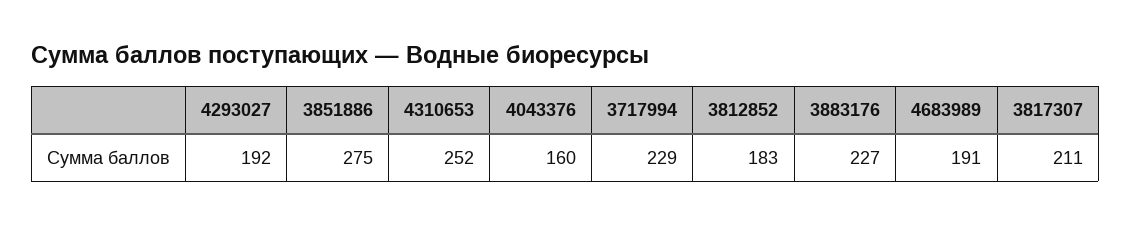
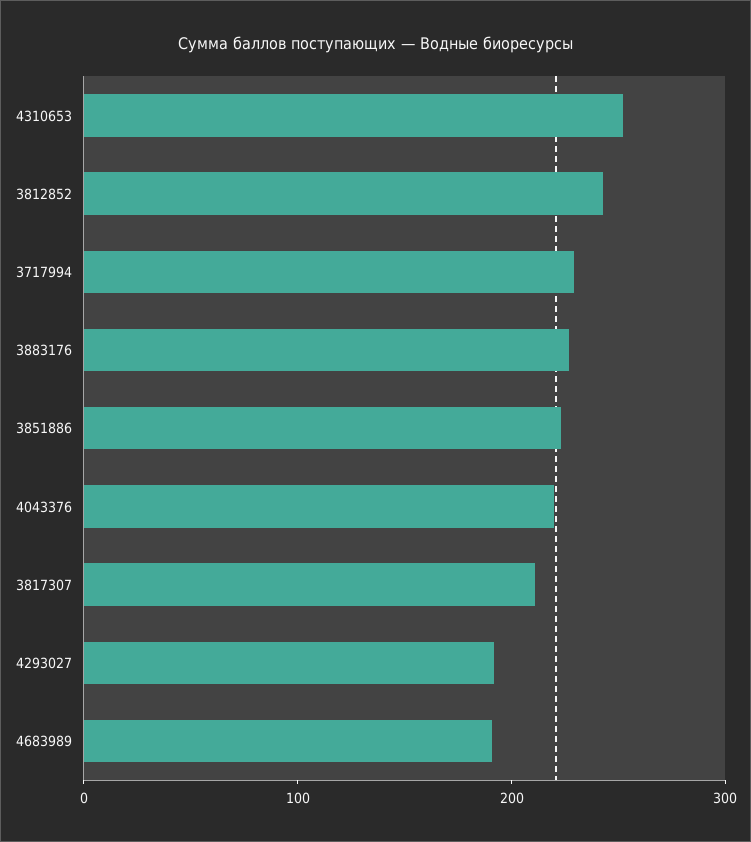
  {
    "4293027": 192,
-   "3851886": 275,
+   "3851886": 220,
    "4310653": 252,
-   "4043376": 160,
+   "4043376": 220,
    "3717994": 229,
-   "3812852": 183,
+   "3812852": 240,
    "3883176": 227,
    "4683989": 191,
    "3817307": 211
  }

